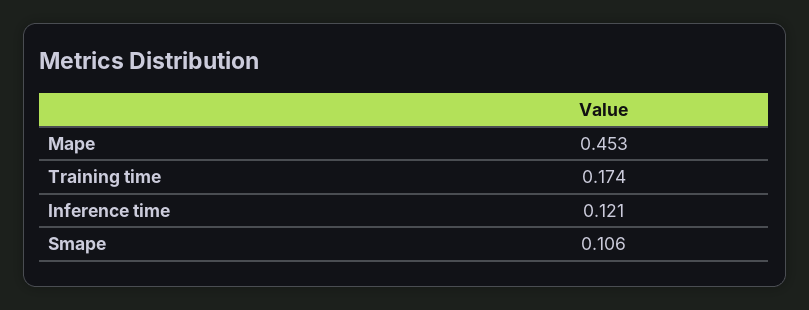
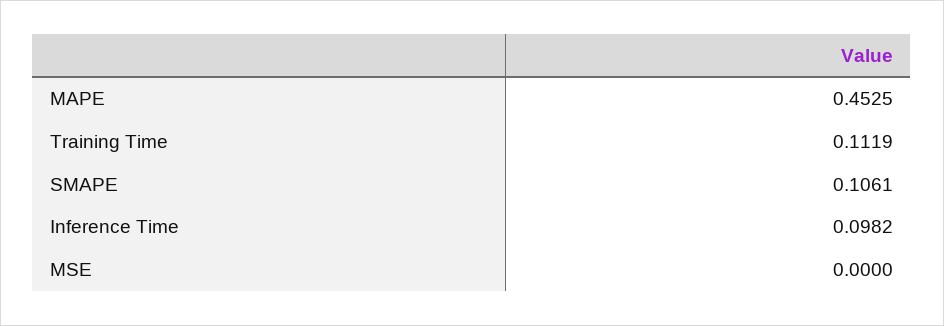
  {
    "Mape": 0.4525,
-   "Training time": 0.174,
+   "Training time": 0.1119,
-   "Inference time": 0.121,
+   "Inference time": 0.0982,
-   "Smape": 0.1061
+   "Smape": 0.1061,
+   "MSE": 0
  }

